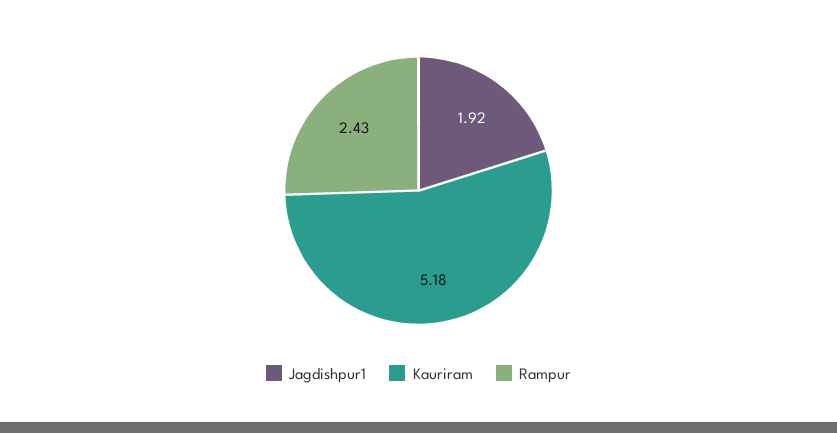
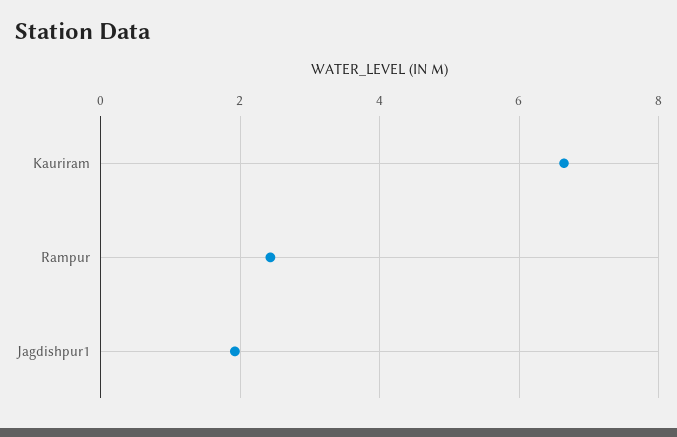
  {
    "Jagdishpur1": 1.92,
-   "Kauriram": 5.18,
+   "Kauriram": 6.6,
    "Rampur": 2.43
  }

